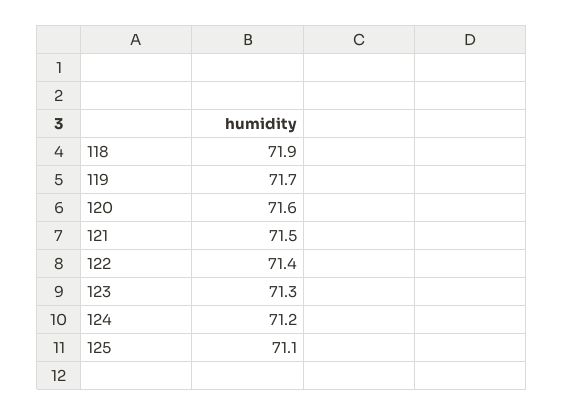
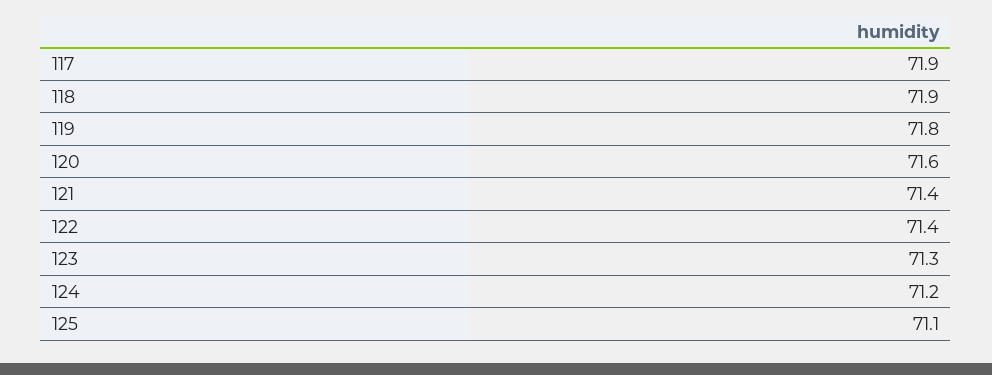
  {
    "118": 71.9,
-   "119": 71.7,
+   "119": 71.8,
    "120": 71.6,
-   "121": 71.5,
+   "121": 71.4,
    "122": 71.4,
    "123": 71.3,
    "124": 71.2,
-   "125": 71.1
+   "125": 71.1,
+   "117": 71.9
  }

